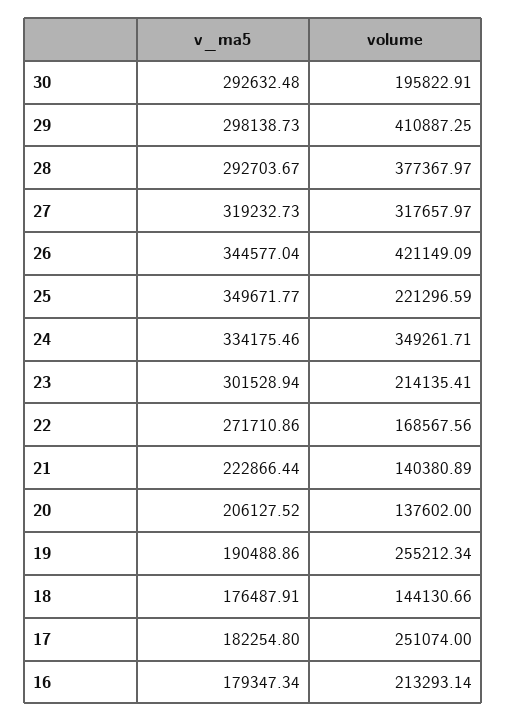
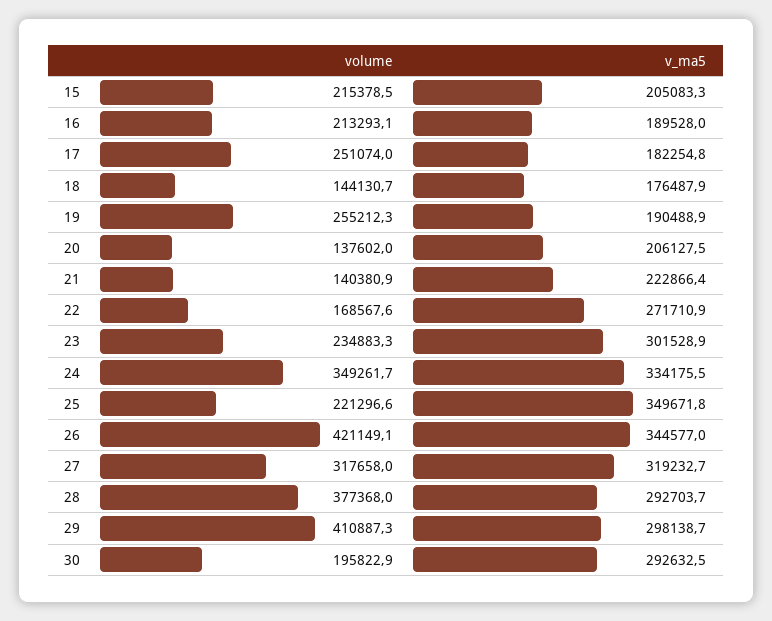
  {
    "v_ma5": {
      "30": 292632.48,
      "29": 298138.73,
      "28": 292703.67,
      "27": 319232.73,
      "26": 344577.04,
      "25": 349671.77,
      "24": 334175.46,
      "23": 301528.94,
      "22": 271710.86,
      "21": 222866.44,
      "20": 206127.52,
      "19": 190488.86,
      "18": 176487.91,
      "17": 182254.8,
-     "16": 179347.34
+     "16": 189528,
+     "15": 205083.3
    },
    "volume": {
      "30": 195822.91,
      "29": 410887.25,
      "28": 377367.97,
      "27": 317657.97,
      "26": 421149.09,
      "25": 221296.59,
      "24": 349261.71,
-     "23": 214135.41,
+     "23": 234883.3,
      "22": 168567.56,
      "21": 140380.89,
      "20": 137602,
      "19": 255212.34,
      "18": 144130.66,
      "17": 251074,
-     "16": 213293.14
+     "16": 213293.14,
+     "15": 215378.5
    }
  }

